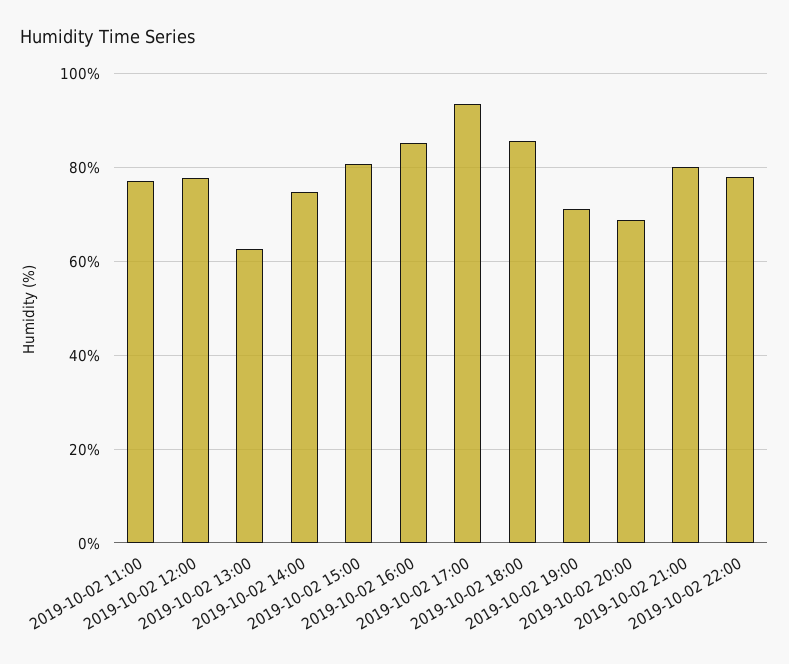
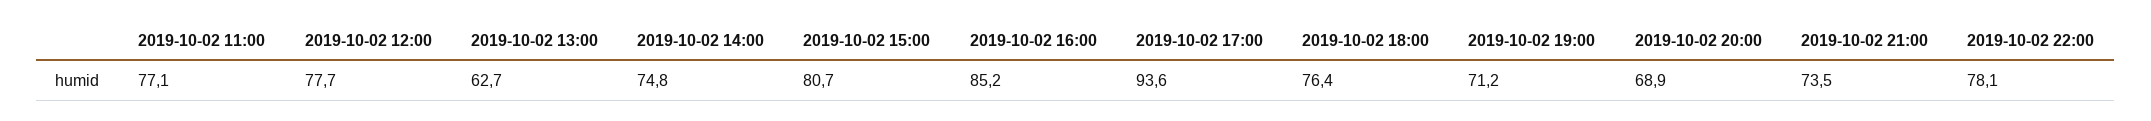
  {
    "2019-10-02 11:00": 77.1,
    "2019-10-02 12:00": 77.7,
    "2019-10-02 13:00": 62.7,
    "2019-10-02 14:00": 74.8,
    "2019-10-02 15:00": 80.7,
    "2019-10-02 16:00": 85.2,
    "2019-10-02 17:00": 93.6,
-   "2019-10-02 18:00": 86,
+   "2019-10-02 18:00": 76.4,
    "2019-10-02 19:00": 71.2,
    "2019-10-02 20:00": 68.9,
-   "2019-10-02 21:00": 80,
+   "2019-10-02 21:00": 73.5,
    "2019-10-02 22:00": 78.1
  }

